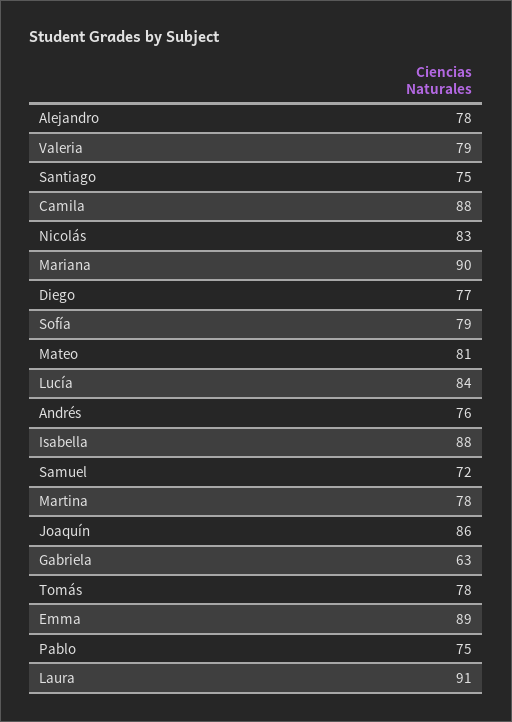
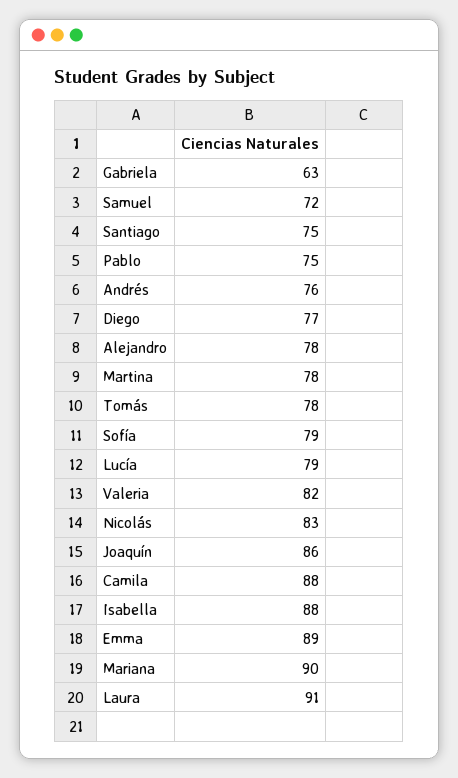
  {
    "Alejandro": 78,
-   "Valeria": 79,
+   "Valeria": 82,
    "Santiago": 75,
    "Camila": 88,
    "Nicolás": 83,
    "Mariana": 90,
    "Diego": 77,
    "Sofía": 79,
-   "Mateo": 81,
-   "Lucía": 84,
+   "Lucía": 79,
    "Andrés": 76,
    "Isabella": 88,
    "Samuel": 72,
    "Martina": 78,
    "Joaquín": 86,
    "Gabriela": 63,
    "Tomás": 78,
    "Emma": 89,
    "Pablo": 75,
    "Laura": 91
  }

